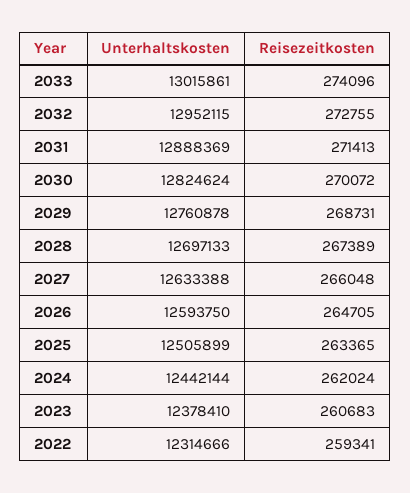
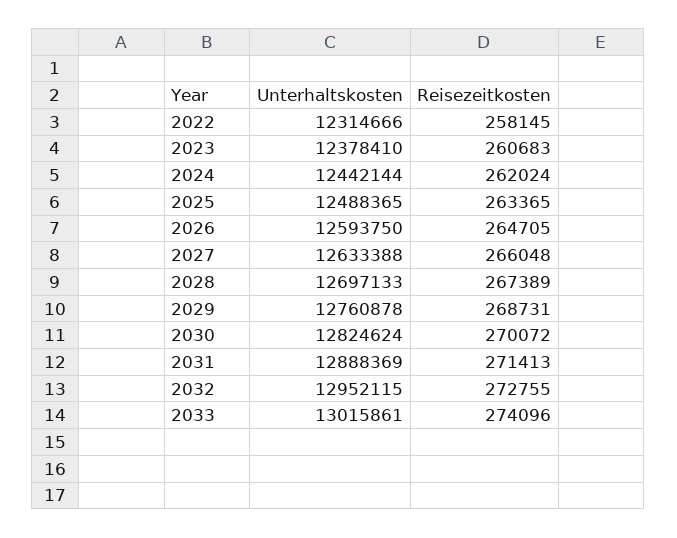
  {
    "Unterhaltskosten": {
      "2033": 13015861,
      "2032": 12952115,
      "2031": 12888369,
      "2030": 12824624,
      "2029": 12760878,
      "2028": 12697133,
      "2027": 12633388,
      "2026": 12593750,
-     "2025": 12505899,
+     "2025": 12488365,
      "2024": 12442144,
      "2023": 12378410,
      "2022": 12314666
    },
    "Reisezeitkosten": {
      "2033": 274096,
      "2032": 272755,
      "2031": 271413,
      "2030": 270072,
      "2029": 268731,
      "2028": 267389,
      "2027": 266048,
      "2026": 264705,
      "2025": 263365,
      "2024": 262024,
      "2023": 260683,
-     "2022": 259341
+     "2022": 258145
    }
  }

